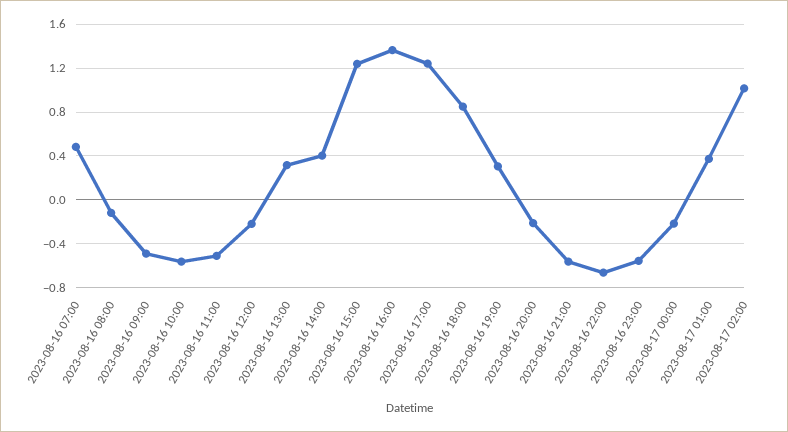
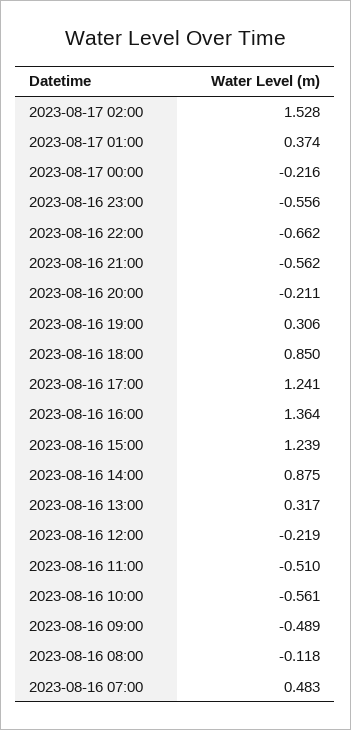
  {
    "2023-08-16 07:00": 0.483,
    "2023-08-16 08:00": -0.118,
    "2023-08-16 09:00": -0.489,
    "2023-08-16 10:00": -0.561,
    "2023-08-16 11:00": -0.51,
    "2023-08-16 12:00": -0.219,
    "2023-08-16 13:00": 0.317,
-   "2023-08-16 14:00": 0.4,
+   "2023-08-16 14:00": 0.875,
    "2023-08-16 15:00": 1.239,
    "2023-08-16 16:00": 1.364,
    "2023-08-16 17:00": 1.241,
    "2023-08-16 18:00": 0.85,
    "2023-08-16 19:00": 0.306,
    "2023-08-16 20:00": -0.211,
    "2023-08-16 21:00": -0.562,
    "2023-08-16 22:00": -0.662,
    "2023-08-16 23:00": -0.556,
    "2023-08-17 00:00": -0.216,
    "2023-08-17 01:00": 0.374,
-   "2023-08-17 02:00": 1
+   "2023-08-17 02:00": 1.528
  }

